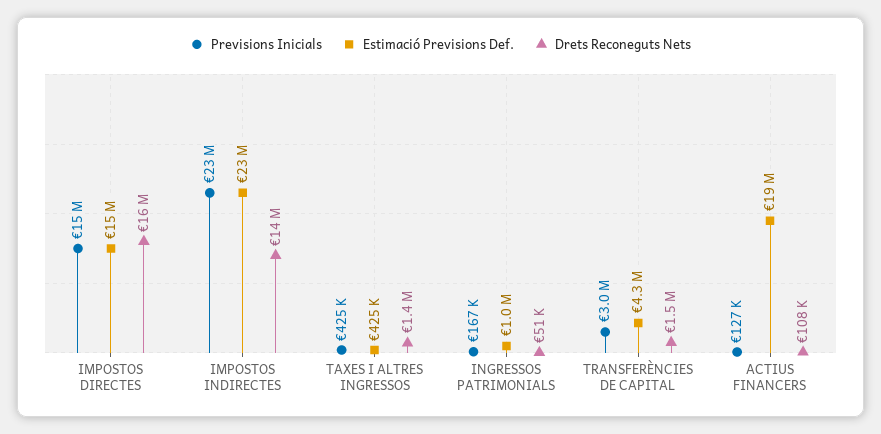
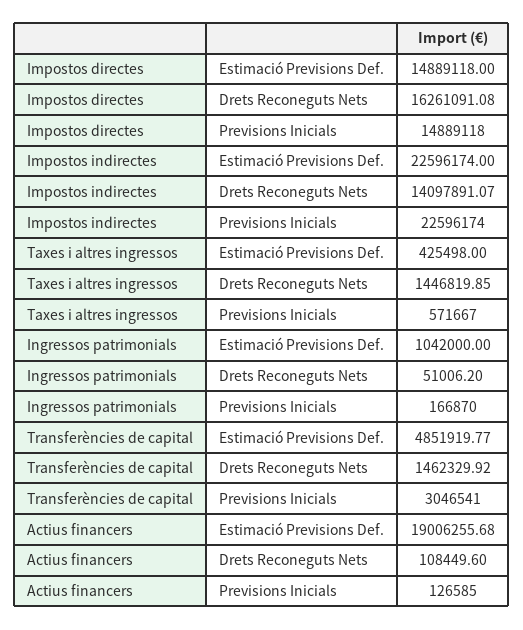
  {
    "Previsions Inicials": {
      "IMPOSTOS DIRECTES": 14889118,
      "IMPOSTOS INDIRECTES": 22596174,
-     "TAXES I ALTRES INGRESSOS": 425000,
+     "TAXES I ALTRES INGRESSOS": 571667,
      "INGRESSOS PATRIMONIALS": 166870,
      "TRANSFERÈNCIES DE CAPITAL": 3046541,
      "ACTIUS FINANCERS": 126585
    },
    "Estimació Previsions Def.": {
      "IMPOSTOS DIRECTES": 14889118,
      "IMPOSTOS INDIRECTES": 22596174,
      "TAXES I ALTRES INGRESSOS": 425498,
      "INGRESSOS PATRIMONIALS": 1042000,
-     "TRANSFERÈNCIES DE CAPITAL": 4300000,
+     "TRANSFERÈNCIES DE CAPITAL": 4851919.77,
      "ACTIUS FINANCERS": 19006255.68
    },
    "Drets Reconeguts Nets": {
      "IMPOSTOS DIRECTES": 16261091.08,
      "IMPOSTOS INDIRECTES": 14097891.07,
      "TAXES I ALTRES INGRESSOS": 1446819.85,
      "INGRESSOS PATRIMONIALS": 51006.2,
      "TRANSFERÈNCIES DE CAPITAL": 1462329.92,
      "ACTIUS FINANCERS": 108449.6
    }
  }

